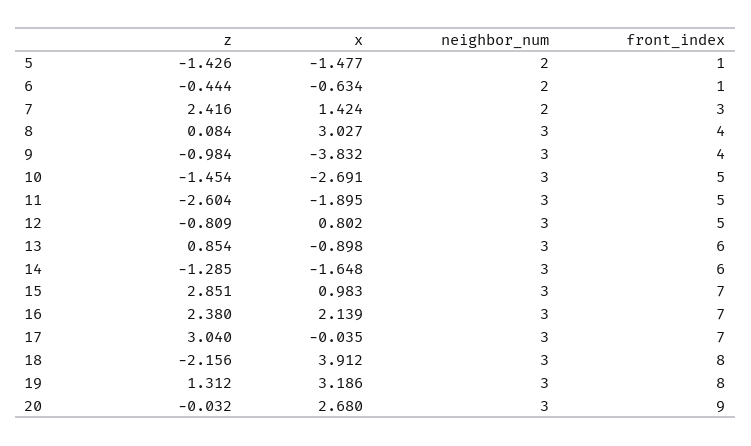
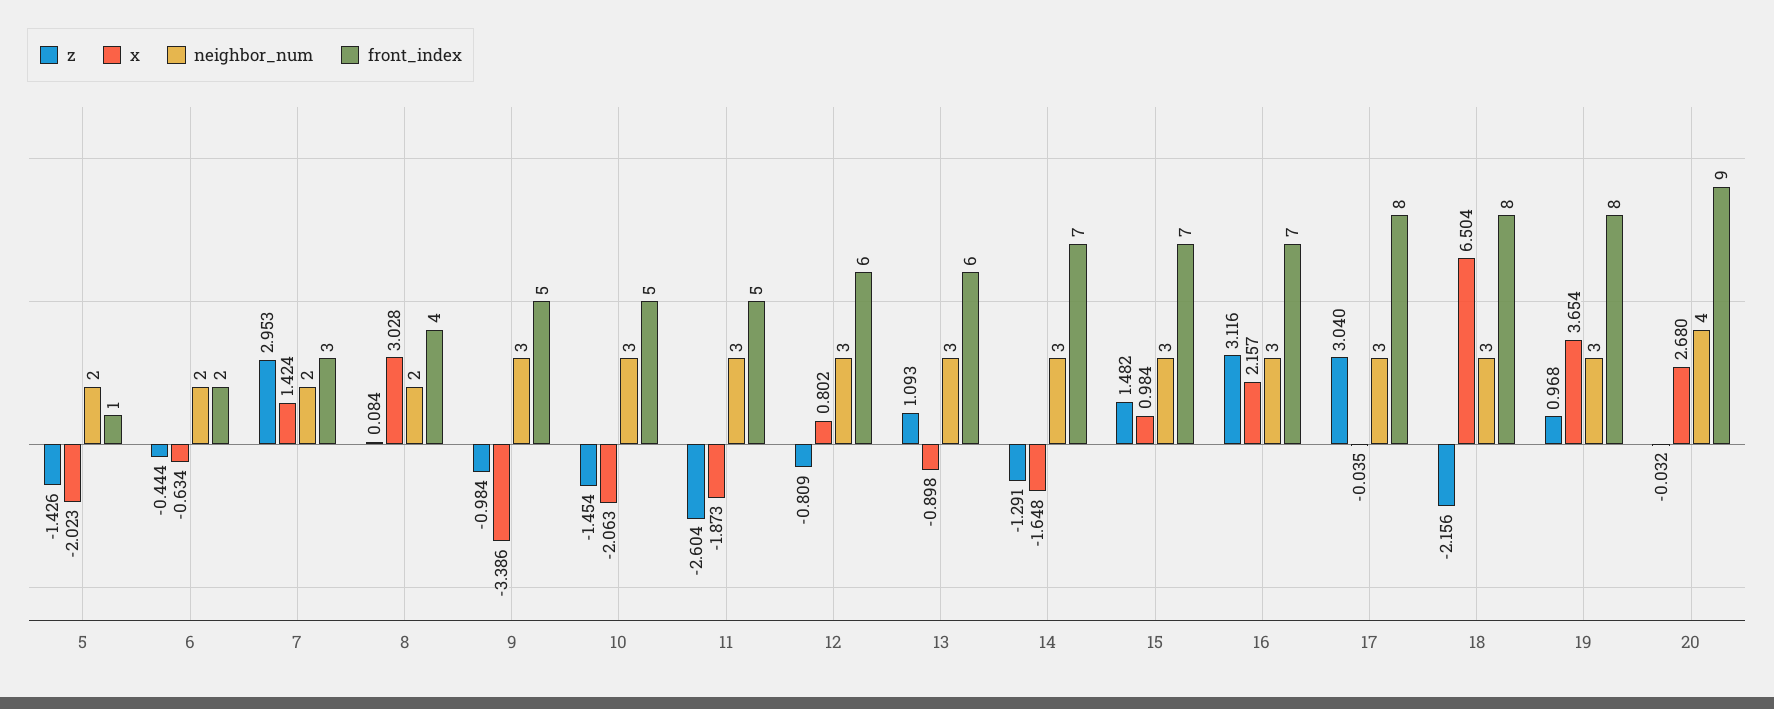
  {
    "z": {
      "5": -1.426,
      "6": -0.444,
-     "7": 2.416,
+     "7": 2.953,
      "8": 0.084,
      "9": -0.984,
      "10": -1.454,
      "11": -2.604,
      "12": -0.809,
-     "13": 0.854,
+     "13": 1.093,
-     "14": -1.285,
+     "14": -1.291,
-     "15": 2.851,
+     "15": 1.482,
-     "16": 2.38,
+     "16": 3.116,
      "17": 3.04,
      "18": -2.156,
-     "19": 1.312,
+     "19": 0.968,
      "20": -0.032
    },
    "x": {
-     "5": -1.477,
+     "5": -2.023,
      "6": -0.634,
      "7": 1.424,
-     "8": 3.027,
+     "8": 3.028,
-     "9": -3.832,
+     "9": -3.386,
-     "10": -2.691,
+     "10": -2.063,
-     "11": -1.895,
+     "11": -1.873,
      "12": 0.802,
      "13": -0.898,
      "14": -1.648,
-     "15": 0.983,
+     "15": 0.984,
-     "16": 2.139,
+     "16": 2.157,
      "17": -0.035,
-     "18": 3.912,
+     "18": 6.504,
-     "19": 3.186,
+     "19": 3.654,
      "20": 2.68
    },
    "neighbor_num": {
      "5": 2,
      "6": 2,
      "7": 2,
-     "8": 3,
+     "8": 2,
      "9": 3,
      "10": 3,
      "11": 3,
      "12": 3,
      "13": 3,
      "14": 3,
      "15": 3,
      "16": 3,
      "17": 3,
      "18": 3,
      "19": 3,
-     "20": 3
+     "20": 4
    },
    "front_index": {
      "5": 1,
-     "6": 1,
+     "6": 2,
      "7": 3,
      "8": 4,
-     "9": 4,
+     "9": 5,
      "10": 5,
      "11": 5,
-     "12": 5,
+     "12": 6,
      "13": 6,
-     "14": 6,
+     "14": 7,
      "15": 7,
      "16": 7,
-     "17": 7,
+     "17": 8,
      "18": 8,
      "19": 8,
      "20": 9
    }
  }

